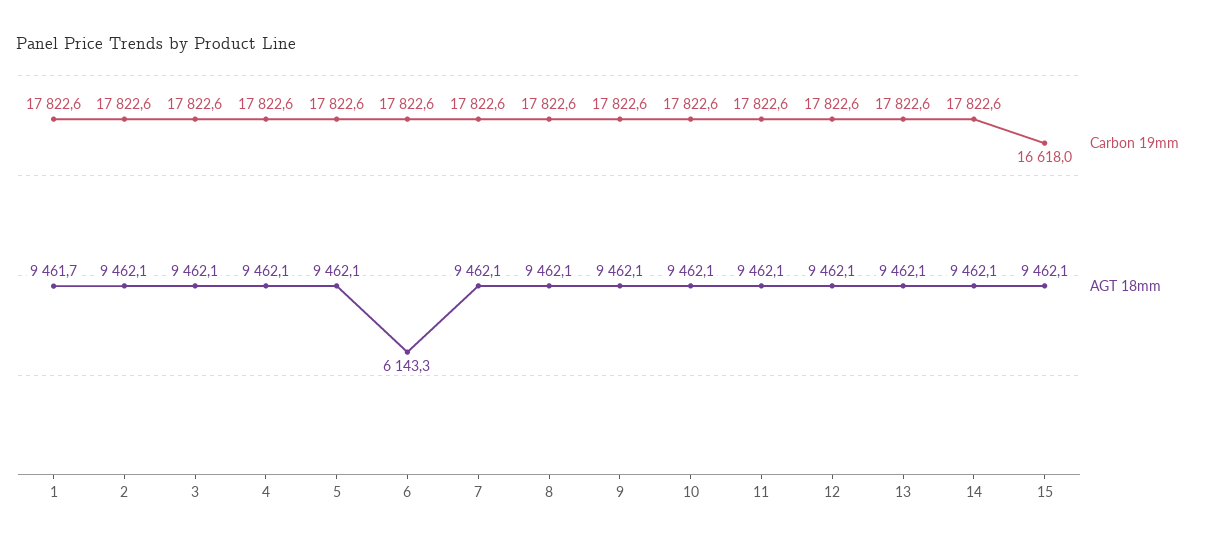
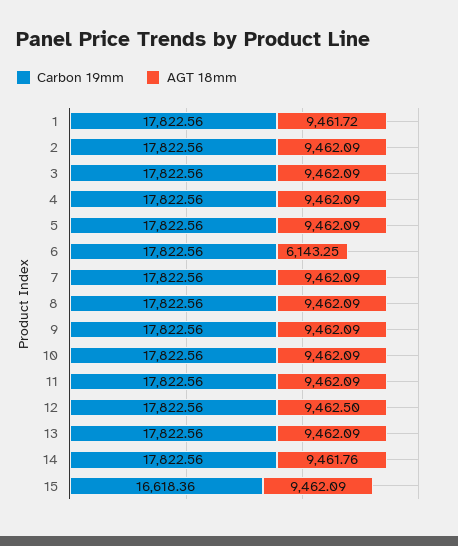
  {
    "Carbon 19mm": {
      "1": 17822.56,
      "2": 17822.56,
      "3": 17822.56,
      "4": 17822.56,
      "5": 17822.56,
      "6": 17822.56,
      "7": 17822.56,
      "8": 17822.56,
      "9": 17822.56,
      "10": 17822.56,
      "11": 17822.56,
      "12": 17822.56,
      "13": 17822.56,
      "14": 17822.56,
-     "15": 16618
+     "15": 16618.36
    },
    "AGT 18mm": {
      "1": 9461.72,
      "2": 9462.09,
      "3": 9462.09,
      "4": 9462.09,
      "5": 9462.09,
      "6": 6143.25,
      "7": 9462.09,
      "8": 9462.09,
      "9": 9462.09,
      "10": 9462.09,
      "11": 9462.09,
-     "12": 9462.1,
+     "12": 9462.5,
      "13": 9462.09,
-     "14": 9462.1,
+     "14": 9461.76,
      "15": 9462.09
    }
  }

